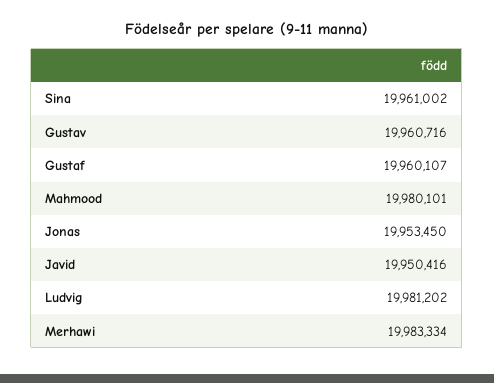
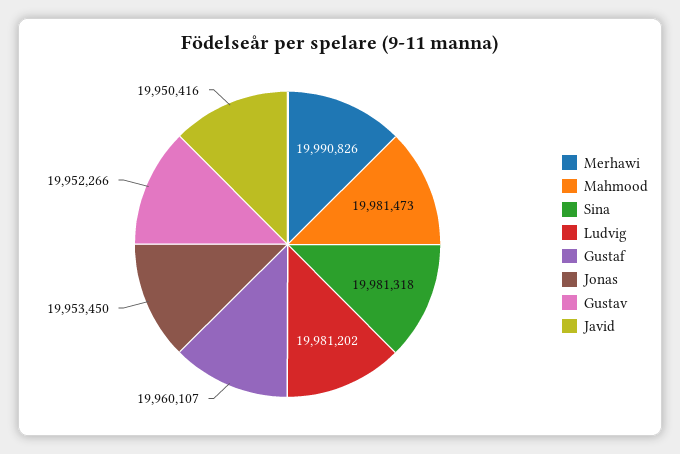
  {
-   "Sina": 19961002,
+   "Sina": 19981318,
-   "Gustav": 19960716,
+   "Gustav": 19952266,
    "Gustaf": 19960107,
-   "Mahmood": 19980101,
+   "Mahmood": 19981473,
    "Jonas": 19953450,
    "Javid": 19950416,
    "Ludvig": 19981202,
-   "Merhawi": 19983334
+   "Merhawi": 19990826
  }

